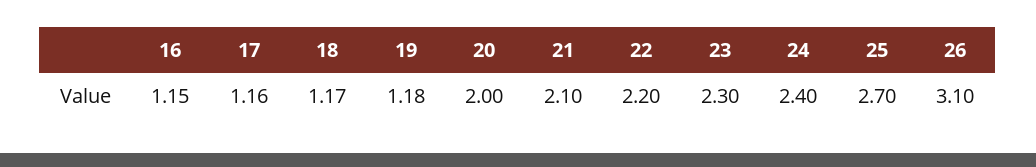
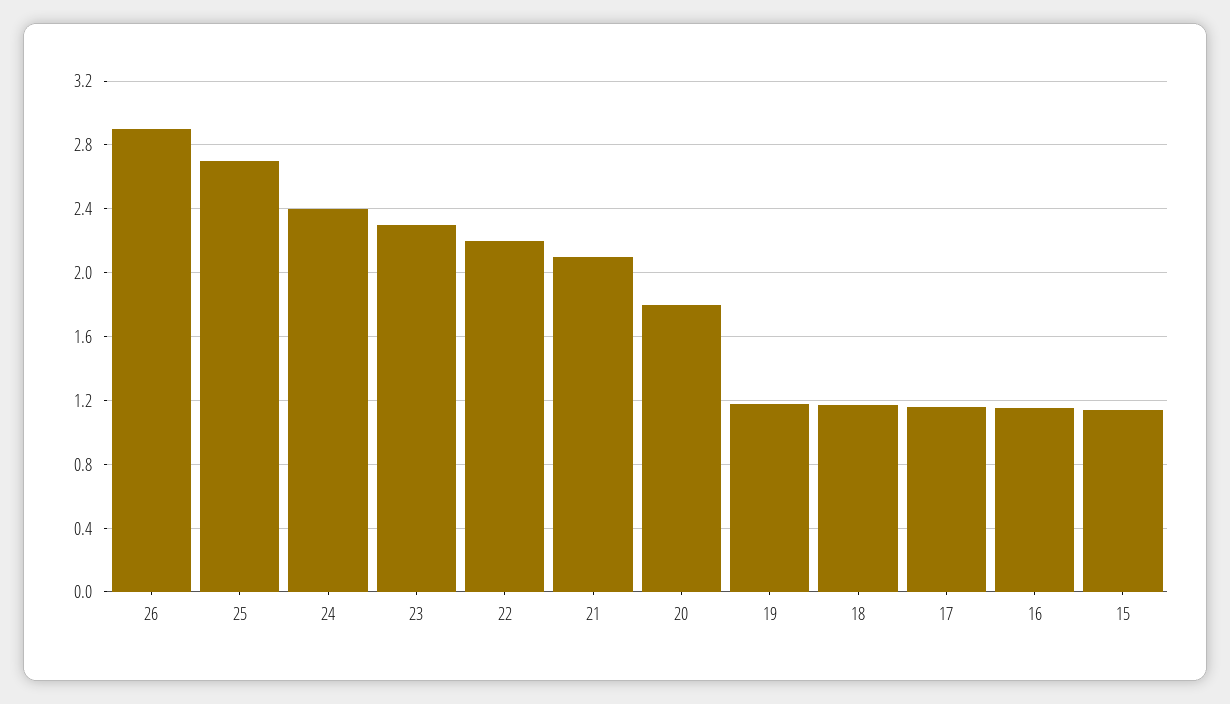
  {
    "16": 1.15,
    "17": 1.16,
    "18": 1.17,
    "19": 1.18,
-   "20": 2,
+   "20": 1.8,
    "21": 2.1,
    "22": 2.2,
    "23": 2.3,
    "24": 2.4,
    "25": 2.7,
-   "26": 3.1
+   "26": 2.9,
+   "15": 1.15
  }

